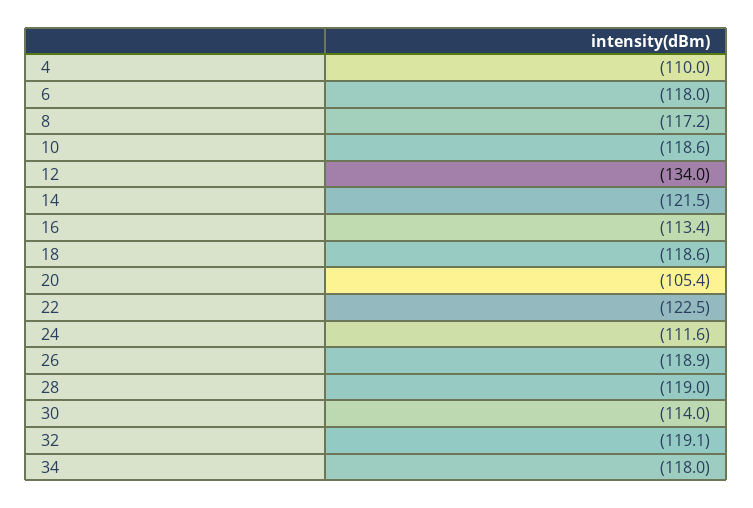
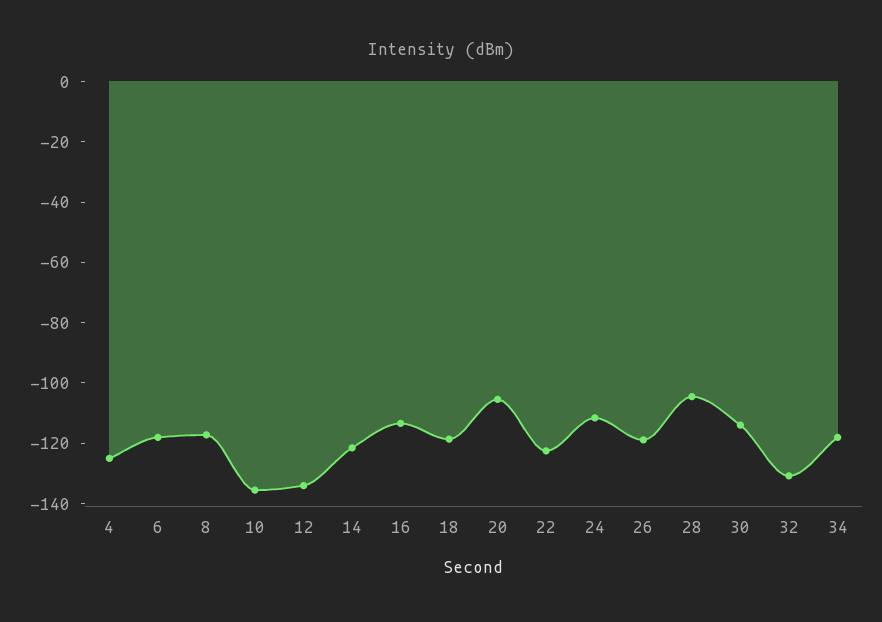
  {
-   "4": -110,
+   "4": -125,
    "6": -118,
    "8": -117.2,
-   "10": -118.6,
+   "10": -135,
    "12": -134,
    "14": -121.5,
    "16": -113.4,
    "18": -118.6,
    "20": -105.4,
    "22": -122.5,
    "24": -111.6,
    "26": -118.9,
-   "28": -119,
+   "28": -105,
    "30": -114,
-   "32": -119.1,
+   "32": -130,
    "34": -118
  }

